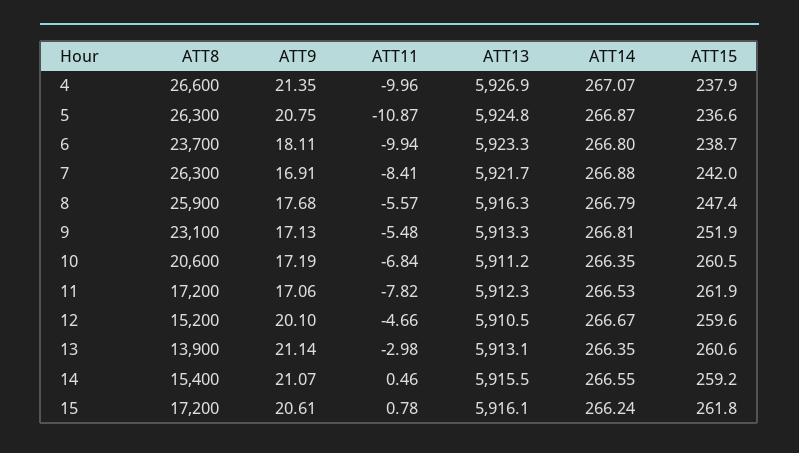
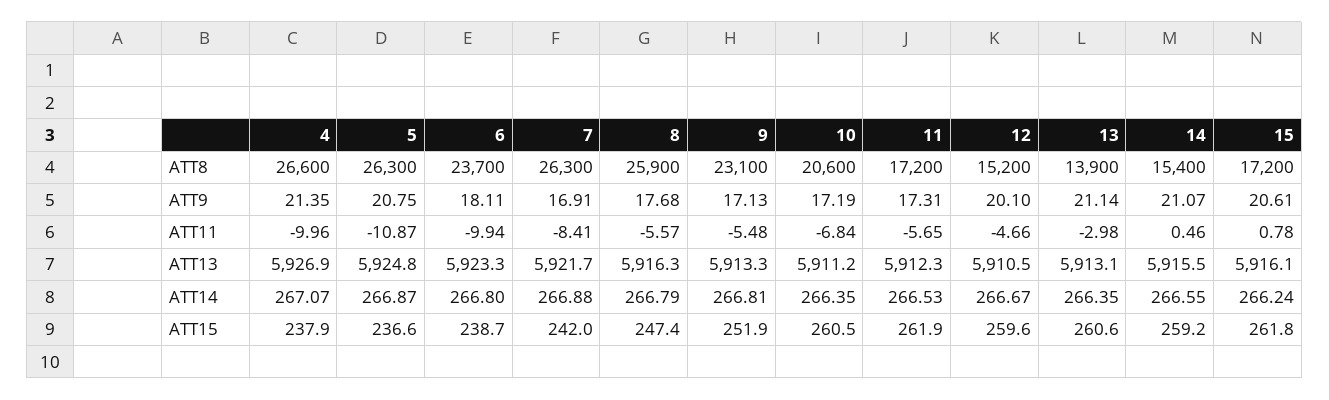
  {
    "ATT8": {
      "4": 26600,
      "5": 26300,
      "6": 23700,
      "7": 26300,
      "8": 25900,
      "9": 23100,
      "10": 20600,
      "11": 17200,
      "12": 15200,
      "13": 13900,
      "14": 15400,
      "15": 17200
    },
    "ATT9": {
      "4": 21.35,
      "5": 20.75,
      "6": 18.11,
      "7": 16.91,
      "8": 17.68,
      "9": 17.13,
      "10": 17.19,
-     "11": 17.06,
+     "11": 17.31,
      "12": 20.1,
      "13": 21.14,
      "14": 21.07,
      "15": 20.61
    },
    "ATT11": {
      "4": -9.96,
      "5": -10.87,
      "6": -9.94,
      "7": -8.41,
      "8": -5.57,
      "9": -5.48,
      "10": -6.84,
-     "11": -7.82,
+     "11": -5.65,
      "12": -4.66,
      "13": -2.98,
      "14": 0.46,
      "15": 0.78
    },
    "ATT13": {
      "4": 5926.9,
      "5": 5924.8,
      "6": 5923.3,
      "7": 5921.7,
      "8": 5916.3,
      "9": 5913.3,
      "10": 5911.2,
      "11": 5912.3,
      "12": 5910.5,
      "13": 5913.1,
      "14": 5915.5,
      "15": 5916.1
    },
    "ATT14": {
      "4": 267.07,
      "5": 266.87,
      "6": 266.8,
      "7": 266.88,
      "8": 266.79,
      "9": 266.81,
      "10": 266.35,
      "11": 266.53,
      "12": 266.67,
      "13": 266.35,
      "14": 266.55,
      "15": 266.24
    },
    "ATT15": {
      "4": 237.9,
      "5": 236.6,
      "6": 238.7,
      "7": 242,
      "8": 247.4,
      "9": 251.9,
      "10": 260.5,
      "11": 261.9,
      "12": 259.6,
      "13": 260.6,
      "14": 259.2,
      "15": 261.8
    }
  }

